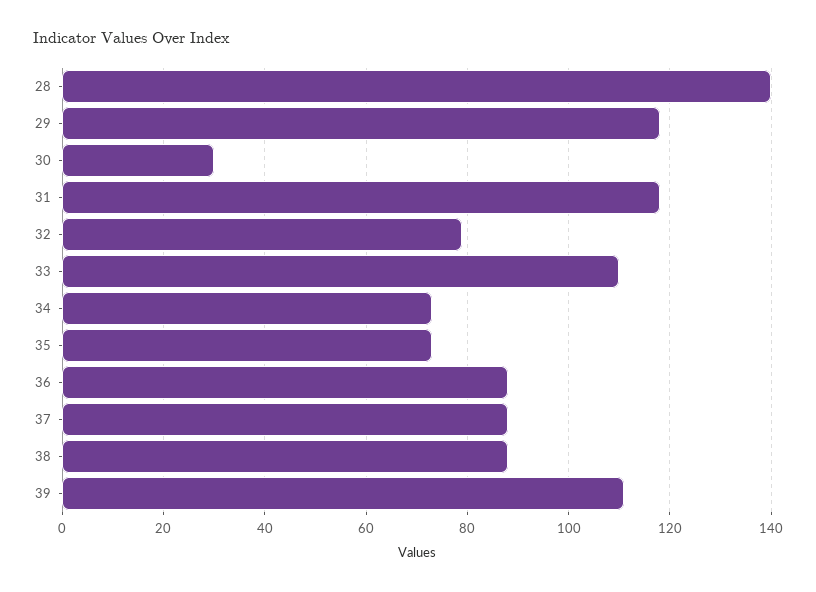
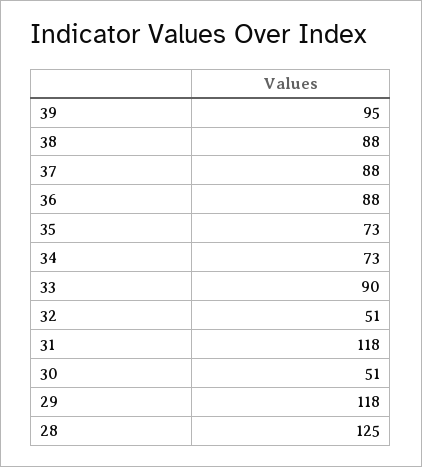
  {
-   "28": 140,
+   "28": 125,
    "29": 118,
-   "30": 30,
+   "30": 51,
    "31": 118,
-   "32": 80,
+   "32": 51,
-   "33": 110,
+   "33": 90,
    "34": 73,
    "35": 73,
    "36": 88,
    "37": 88,
    "38": 88,
-   "39": 110
+   "39": 95
  }

